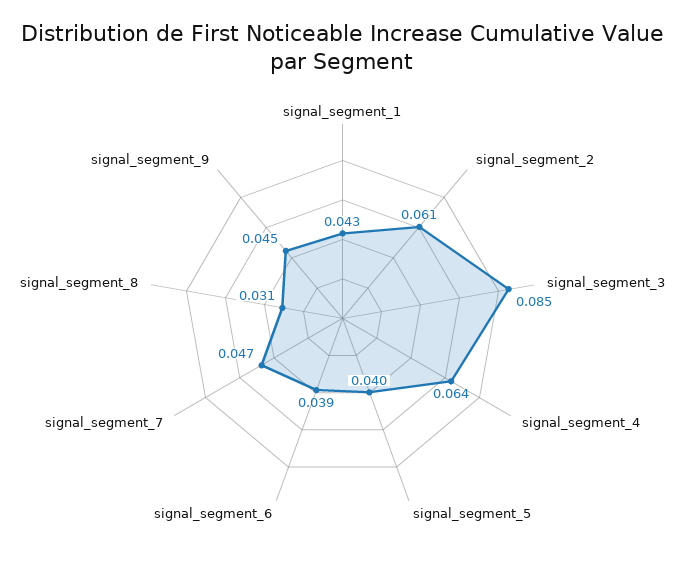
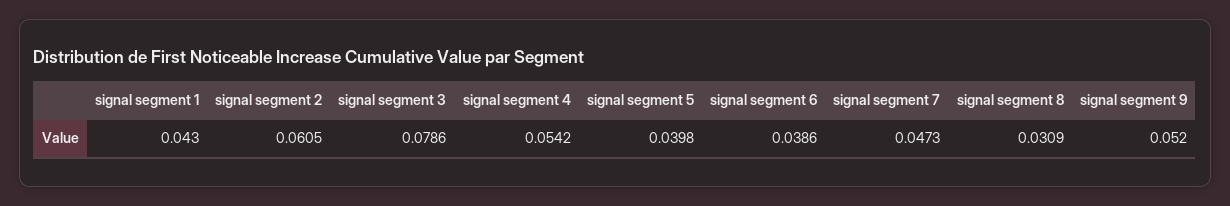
  {
    "signal_segment_1": 0.043,
    "signal_segment_2": 0.0605,
-   "signal_segment_3": 0.085,
+   "signal_segment_3": 0.0786,
-   "signal_segment_4": 0.064,
+   "signal_segment_4": 0.0542,
    "signal_segment_5": 0.0398,
    "signal_segment_6": 0.0386,
    "signal_segment_7": 0.0473,
    "signal_segment_8": 0.0309,
-   "signal_segment_9": 0.045
+   "signal_segment_9": 0.052
  }

